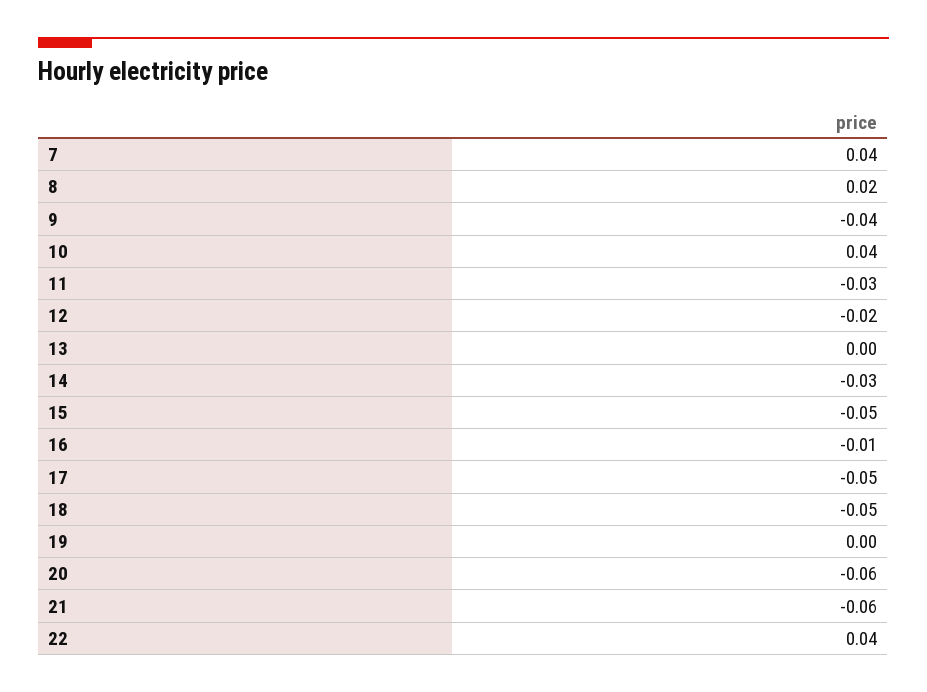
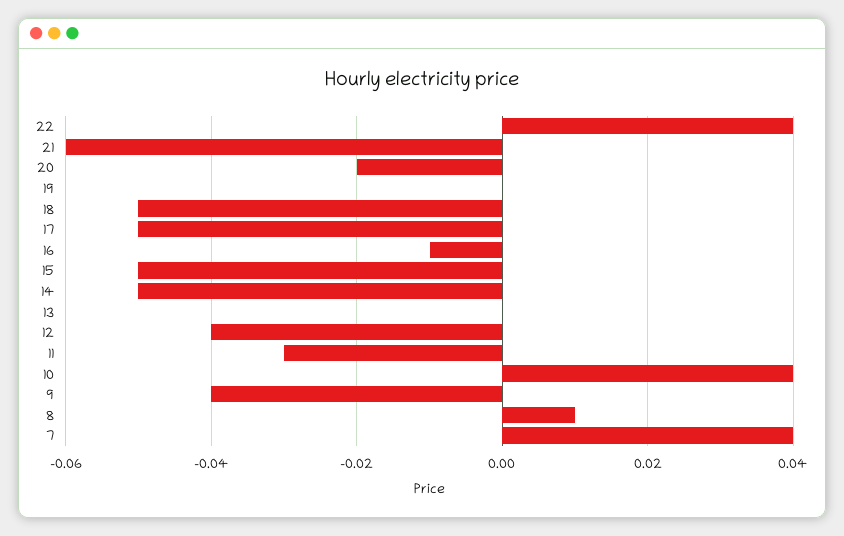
  {
    "7": 0.04,
-   "8": 0.02,
+   "8": 0.01,
    "9": -0.04,
    "10": 0.04,
    "11": -0.03,
-   "12": -0.02,
+   "12": -0.04,
    "13": 0,
-   "14": -0.03,
+   "14": -0.05,
    "15": -0.05,
    "16": -0.01,
    "17": -0.05,
    "18": -0.05,
    "19": 0,
-   "20": -0.06,
+   "20": -0.02,
    "21": -0.06,
    "22": 0.04
  }

